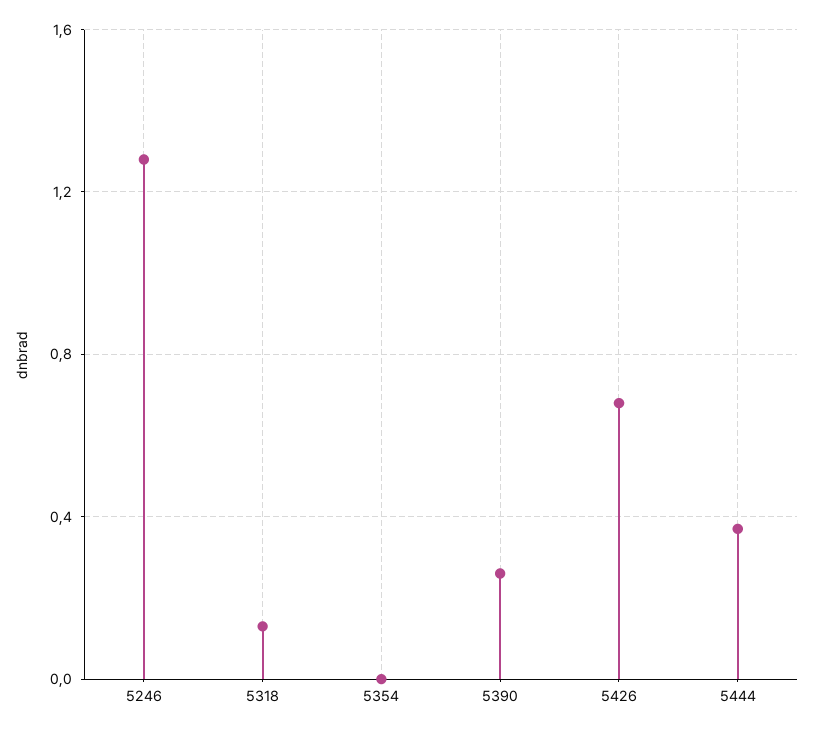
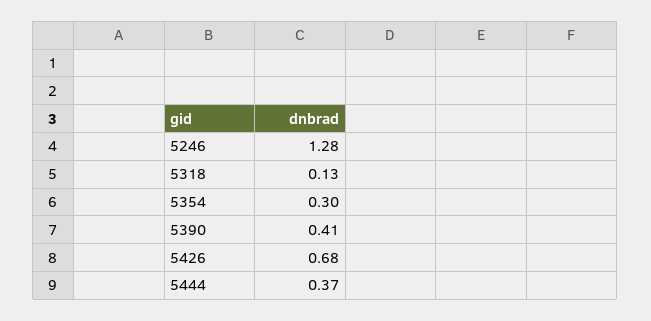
  {
    "5246": 1.28,
    "5318": 0.13,
-   "5354": 0,
+   "5354": 0.3,
-   "5390": 0.25,
+   "5390": 0.41,
    "5426": 0.68,
    "5444": 0.37
  }

